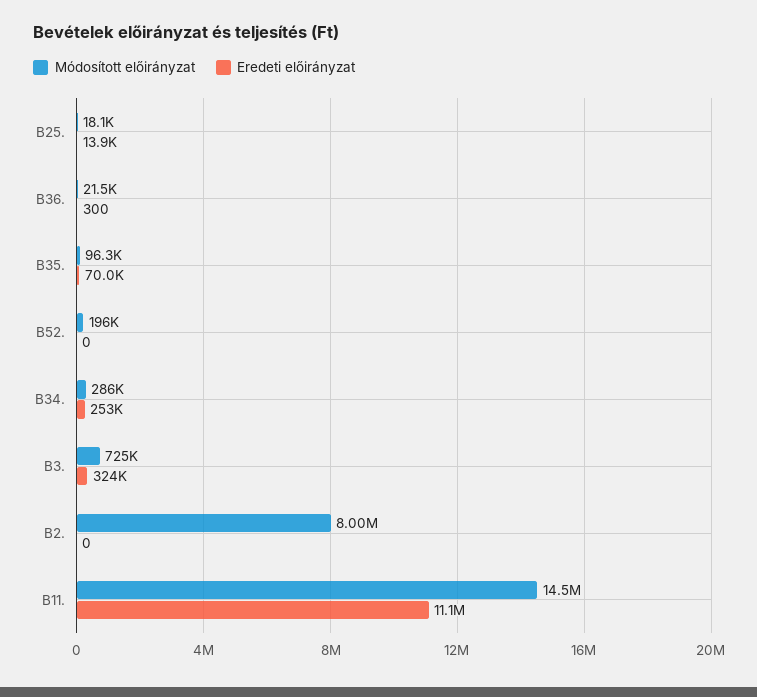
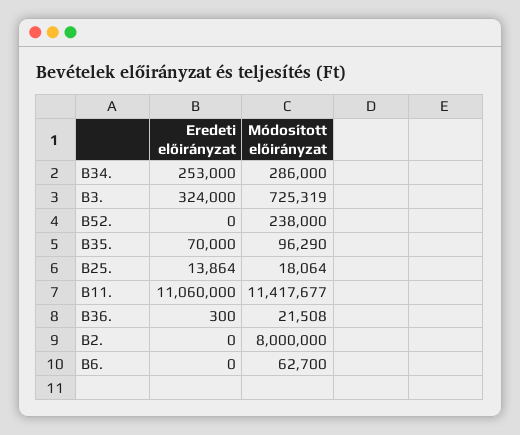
  {
    "Módosított előirányzat": {
      "B25.": 18064,
      "B36.": 21508,
      "B35.": 96290,
-     "B52.": 196000,
+     "B52.": 238000,
      "B34.": 286000,
      "B3.": 725319,
      "B2.": 8000000,
-     "B11.": 14500000
+     "B11.": 11417677,
+     "B6.": 62700
    },
    "Eredeti előirányzat": {
      "B25.": 13864,
      "B36.": 300,
      "B35.": 70000,
      "B52.": 0,
      "B34.": 253000,
      "B3.": 324000,
      "B2.": 0,
-     "B11.": 11060000
+     "B11.": 11060000,
+     "B6.": 0
    }
  }

